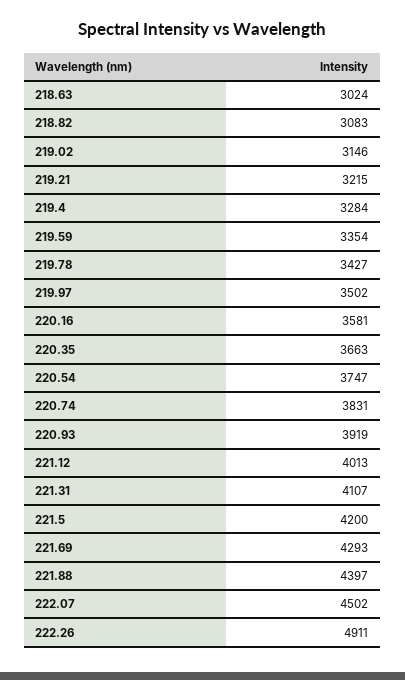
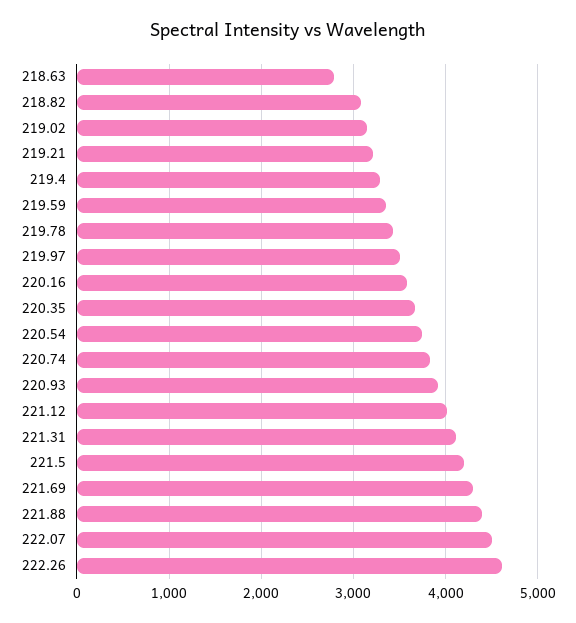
  {
-   "218.63": 3024,
+   "218.63": 2800,
    "218.82": 3083,
    "219.02": 3146,
    "219.21": 3215,
    "219.4": 3284,
    "219.59": 3354,
    "219.78": 3427,
    "219.97": 3502,
    "220.16": 3581,
    "220.35": 3663,
    "220.54": 3747,
    "220.74": 3831,
    "220.93": 3919,
    "221.12": 4013,
    "221.31": 4107,
    "221.5": 4200,
    "221.69": 4293,
    "221.88": 4397,
    "222.07": 4502,
-   "222.26": 4911
+   "222.26": 4600
  }

